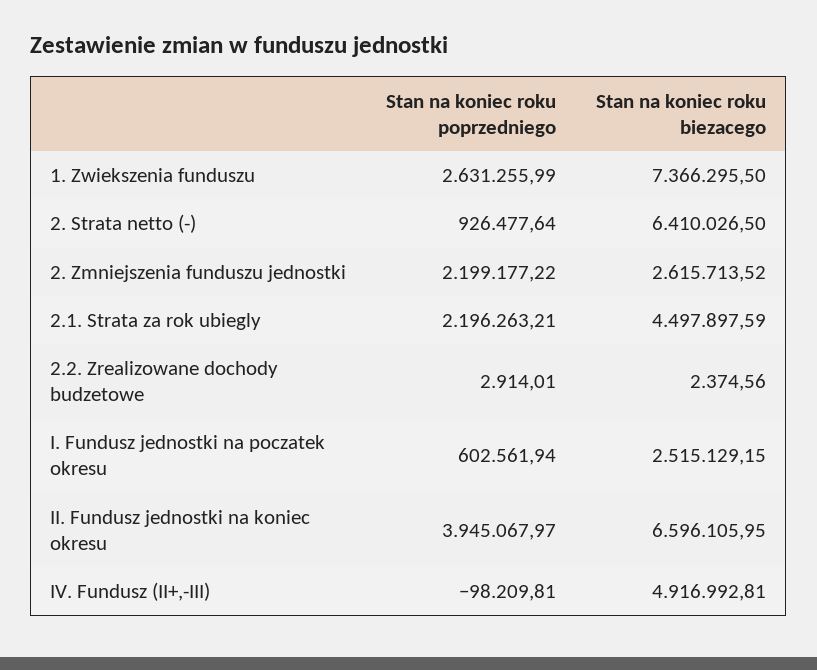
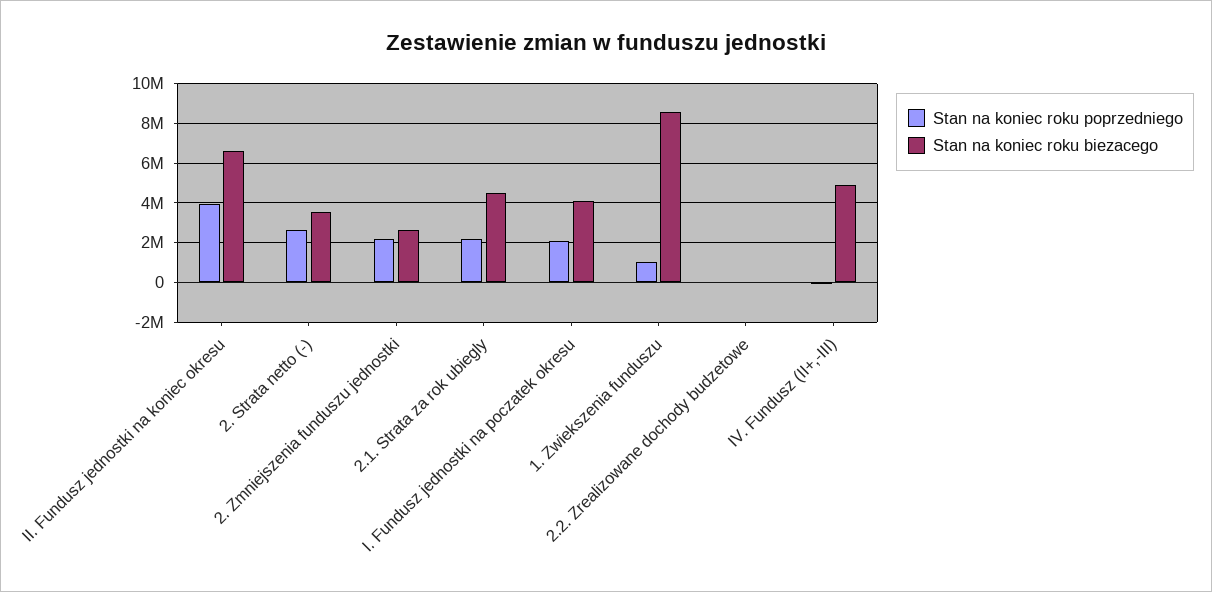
  {
    "Stan na koniec roku poprzedniego": {
-     "1. Zwiekszenia funduszu": 2631255.99,
+     "1. Zwiekszenia funduszu": 1000000,
-     "2. Strata netto (-)": 926477.64,
+     "2. Strata netto (-)": 2500000,
      "2. Zmniejszenia funduszu jednostki": 2199177.22,
      "2.1. Strata za rok ubiegly": 2196263.21,
      "2.2. Zrealizowane dochody budzetowe": 2914.01,
-     "I. Fundusz jednostki na poczatek okresu": 602561.94,
+     "I. Fundusz jednostki na poczatek okresu": 2000000,
      "II. Fundusz jednostki na koniec okresu": 3945067.97,
      "IV. Fundusz (II+,-III)": -98209.81
    },
    "Stan na koniec roku biezacego": {
-     "1. Zwiekszenia funduszu": 7366295.5,
+     "1. Zwiekszenia funduszu": 8500000,
-     "2. Strata netto (-)": 6410026.5,
+     "2. Strata netto (-)": 3500000,
      "2. Zmniejszenia funduszu jednostki": 2615713.52,
      "2.1. Strata za rok ubiegly": 4497897.59,
      "2.2. Zrealizowane dochody budzetowe": 2374.56,
-     "I. Fundusz jednostki na poczatek okresu": 2515129.15,
+     "I. Fundusz jednostki na poczatek okresu": 4000000,
      "II. Fundusz jednostki na koniec okresu": 6596105.95,
      "IV. Fundusz (II+,-III)": 4916992.81
    }
  }

